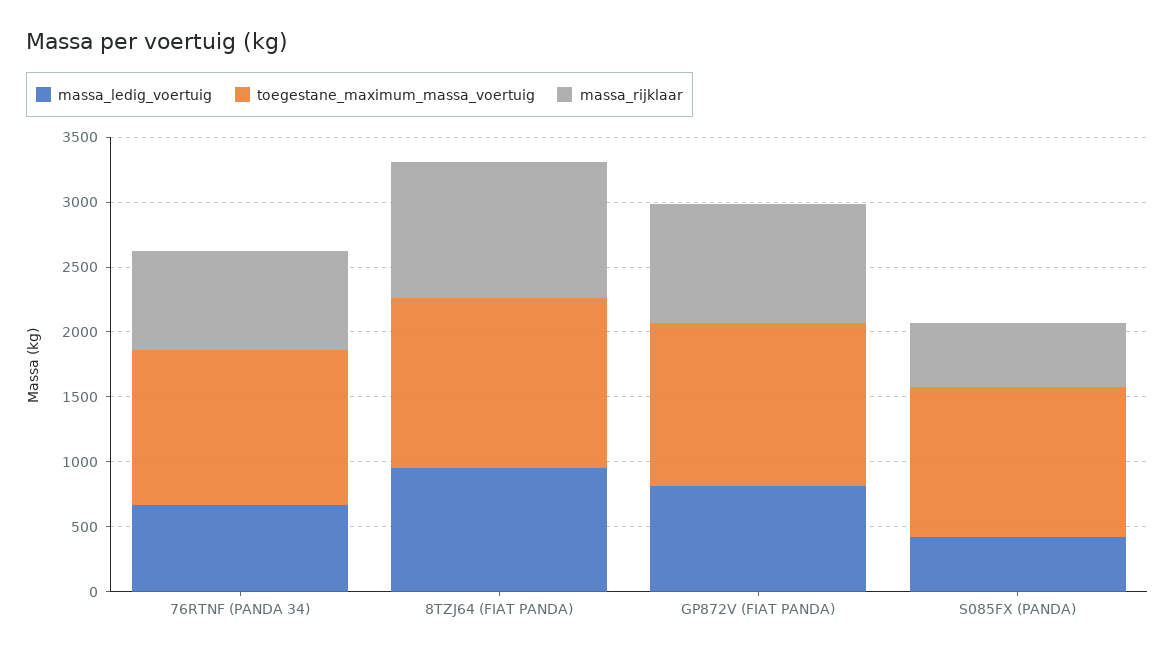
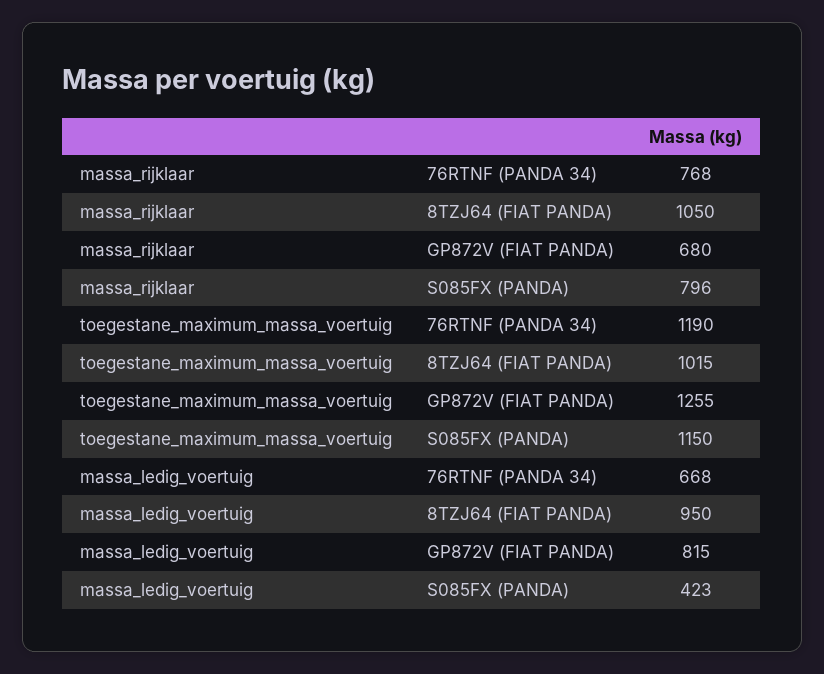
  {
    "massa_ledig_voertuig": {
      "76RTNF (PANDA 34)": 668,
      "8TZJ64 (FIAT PANDA)": 950,
      "GP872V (FIAT PANDA)": 815,
      "S085FX (PANDA)": 423
    },
    "toegestane_maximum_massa_voertuig": {
      "76RTNF (PANDA 34)": 1190,
-     "8TZJ64 (FIAT PANDA)": 1300,
+     "8TZJ64 (FIAT PANDA)": 1015,
      "GP872V (FIAT PANDA)": 1255,
      "S085FX (PANDA)": 1150
    },
    "massa_rijklaar": {
      "76RTNF (PANDA 34)": 768,
      "8TZJ64 (FIAT PANDA)": 1050,
-     "GP872V (FIAT PANDA)": 900,
+     "GP872V (FIAT PANDA)": 680,
-     "S085FX (PANDA)": 500
+     "S085FX (PANDA)": 796
    }
  }

